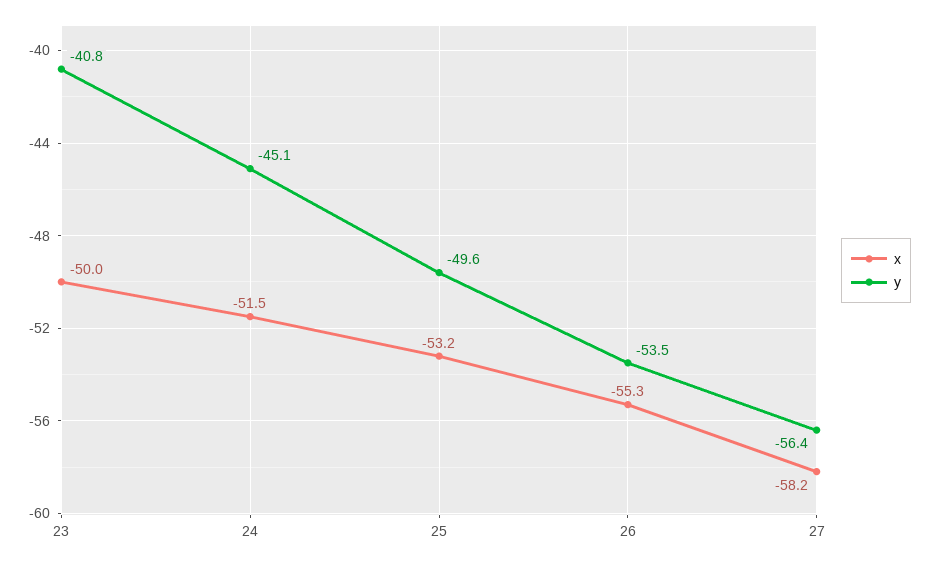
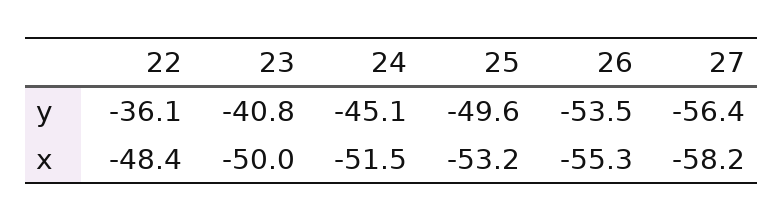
  {
    "x": {
      "23": -50,
      "24": -51.5,
      "25": -53.2,
      "26": -55.3,
-     "27": -58.2
+     "27": -58.2,
+     "22": -48.4
    },
    "y": {
      "23": -40.8,
      "24": -45.1,
      "25": -49.6,
      "26": -53.5,
-     "27": -56.4
+     "27": -56.4,
+     "22": -36.1
    }
  }

